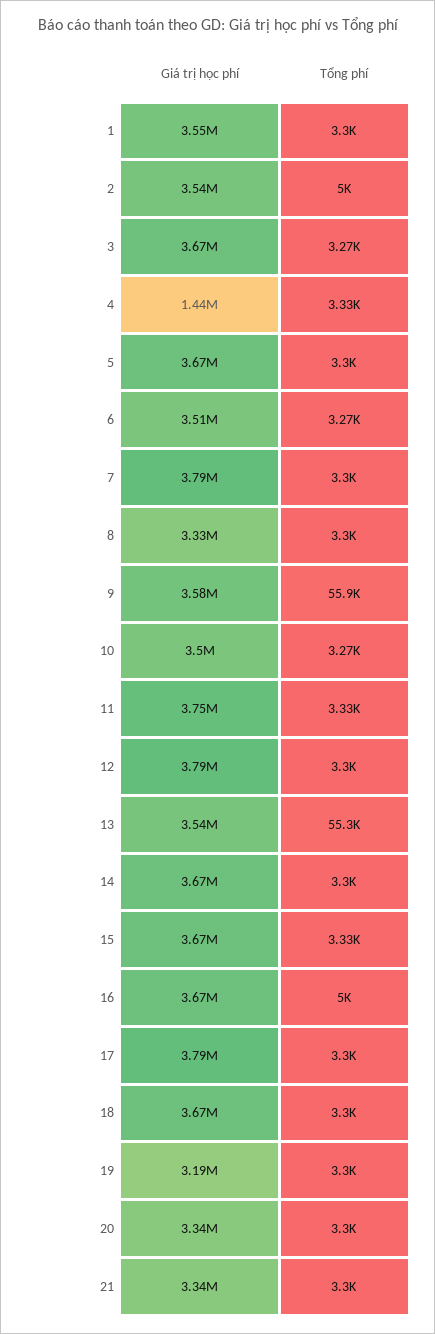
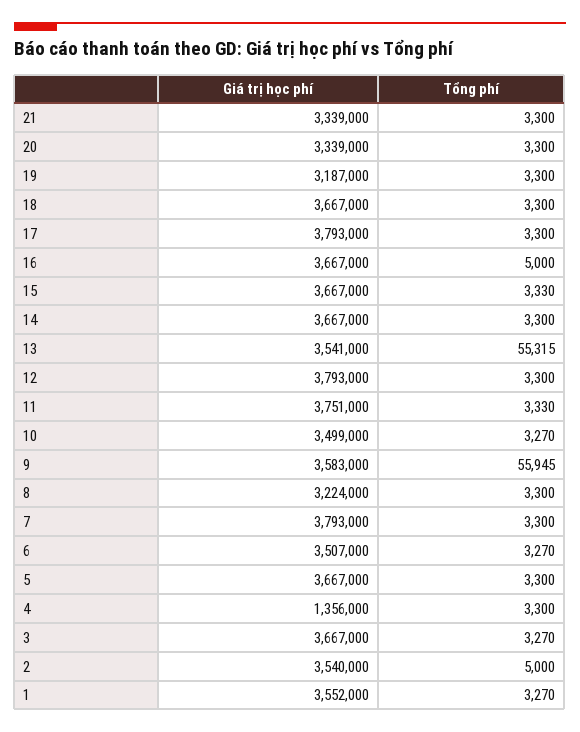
  {
    "Giá trị học phí": {
      "1": 3552000,
      "2": 3540000,
      "3": 3667000,
-     "4": 1440000,
+     "4": 1356000,
      "5": 3667000,
      "6": 3507000,
      "7": 3793000,
-     "8": 3330000,
+     "8": 3224000,
      "9": 3583000,
      "10": 3499000,
      "11": 3751000,
      "12": 3793000,
      "13": 3541000,
      "14": 3667000,
      "15": 3667000,
      "16": 3667000,
      "17": 3793000,
      "18": 3667000,
      "19": 3187000,
      "20": 3339000,
      "21": 3339000
    },
    "Tổng phí": {
-     "1": 3300,
+     "1": 3270,
      "2": 5000,
      "3": 3270,
-     "4": 3330,
+     "4": 3300,
      "5": 3300,
      "6": 3270,
      "7": 3300,
      "8": 3300,
      "9": 55945,
      "10": 3270,
      "11": 3330,
      "12": 3300,
      "13": 55315,
      "14": 3300,
      "15": 3330,
      "16": 5000,
      "17": 3300,
      "18": 3300,
      "19": 3300,
      "20": 3300,
      "21": 3300
    }
  }

